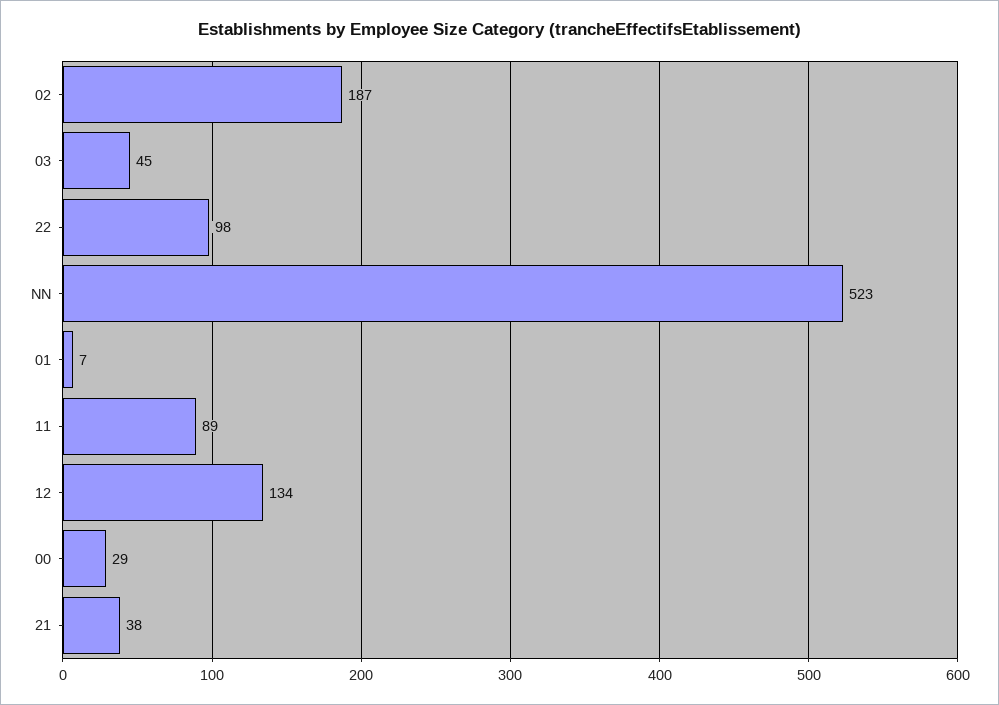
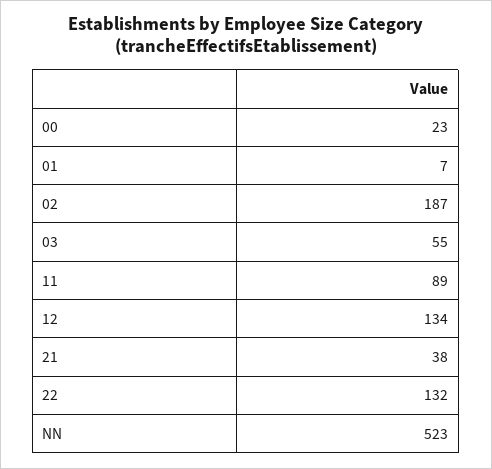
  {
    "02": 187,
-   "03": 45,
+   "03": 55,
-   "22": 98,
+   "22": 132,
    "NN": 523,
    "01": 7,
    "11": 89,
    "12": 134,
-   "00": 29,
+   "00": 23,
    "21": 38
  }

